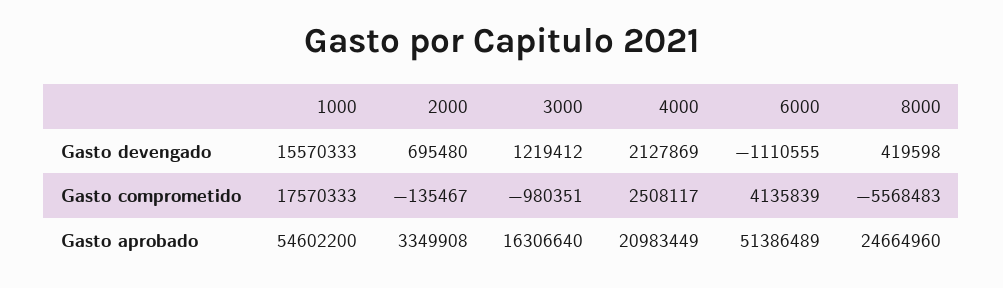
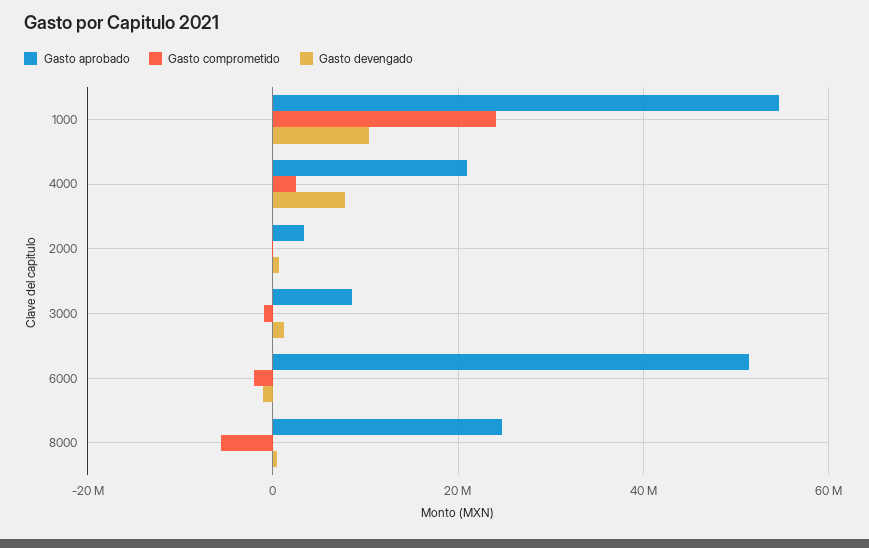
  {
    "Gasto devengado": {
-     "1000": 15570333,
+     "1000": 10000000,
      "2000": 695480,
      "3000": 1219412,
-     "4000": 2127869,
+     "4000": 8000000,
      "6000": -1110555,
      "8000": 419598
    },
    "Gasto comprometido": {
-     "1000": 17570333,
+     "1000": 24000000,
      "2000": -135467,
      "3000": -980351,
      "4000": 2508117,
-     "6000": 4135839,
+     "6000": -2000000,
      "8000": -5568483
    },
    "Gasto aprobado": {
      "1000": 54602200,
      "2000": 3349908,
-     "3000": 16306640,
+     "3000": 8000000,
      "4000": 20983449,
      "6000": 51386489,
      "8000": 24664960
    }
  }

